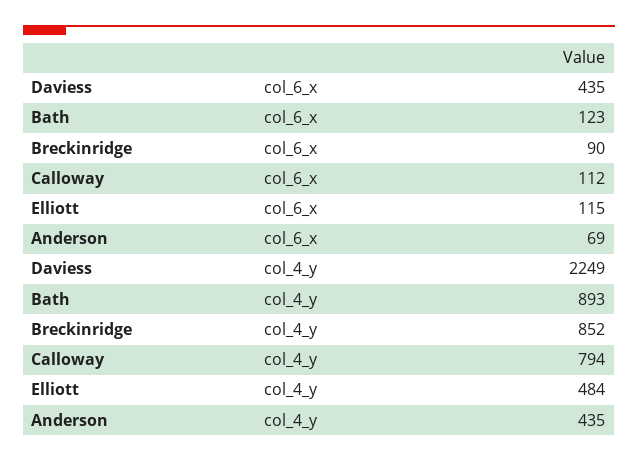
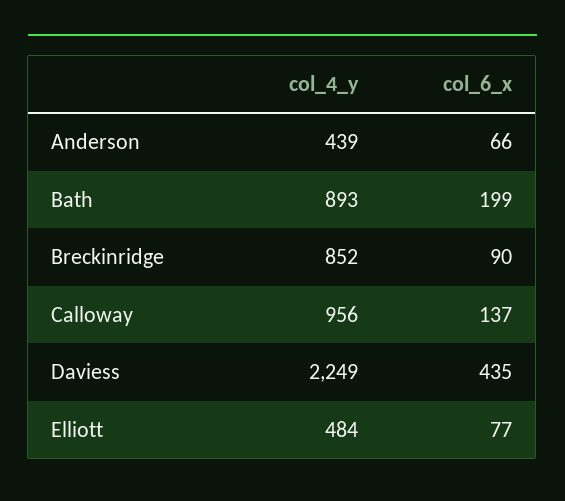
  {
    "Daviess": {
      "col_6_x": 435,
      "col_4_y": 2249
    },
    "Bath": {
-     "col_6_x": 123,
+     "col_6_x": 199,
      "col_4_y": 893
    },
    "Breckinridge": {
      "col_6_x": 90,
      "col_4_y": 852
    },
    "Calloway": {
-     "col_6_x": 112,
+     "col_6_x": 137,
-     "col_4_y": 794
+     "col_4_y": 956
    },
    "Elliott": {
-     "col_6_x": 115,
+     "col_6_x": 77,
      "col_4_y": 484
    },
    "Anderson": {
-     "col_6_x": 69,
+     "col_6_x": 66,
-     "col_4_y": 435
+     "col_4_y": 439
    }
  }

